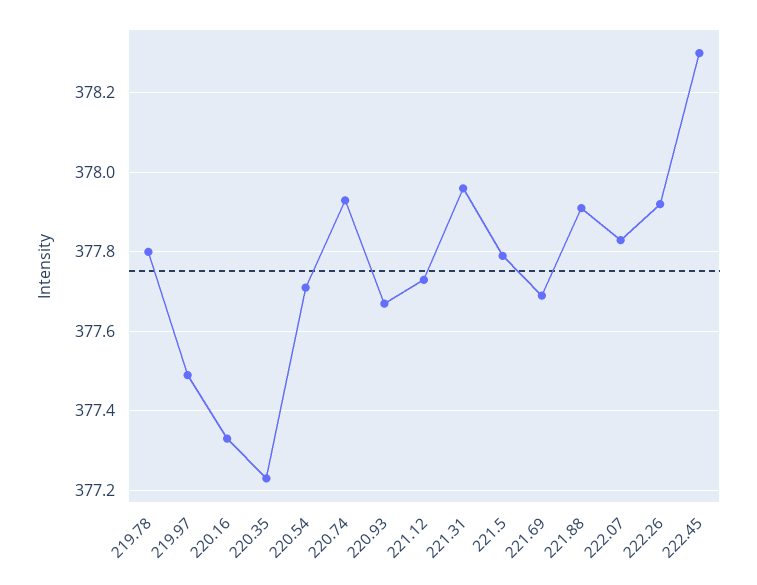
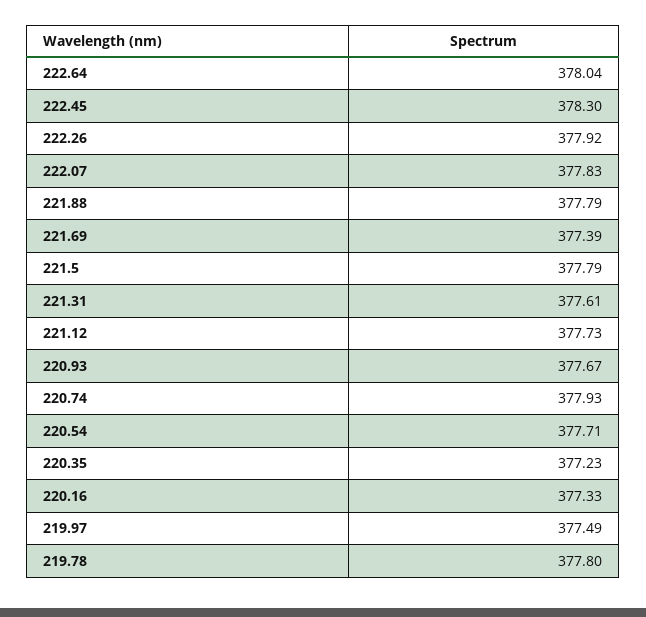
  {
    "219.78": 377.8,
    "219.97": 377.49,
    "220.16": 377.33,
    "220.35": 377.23,
    "220.54": 377.71,
    "220.74": 377.93,
    "220.93": 377.67,
    "221.12": 377.73,
-   "221.31": 377.95,
+   "221.31": 377.61,
    "221.5": 377.79,
-   "221.69": 377.7,
+   "221.69": 377.39,
-   "221.88": 377.9,
+   "221.88": 377.79,
    "222.07": 377.83,
    "222.26": 377.92,
-   "222.45": 378.3
+   "222.45": 378.3,
+   "222.64": 378.04
  }

